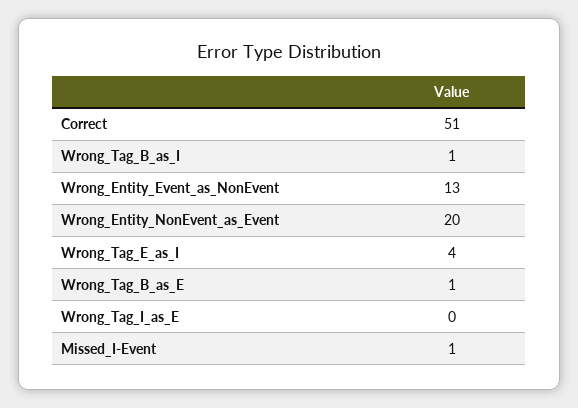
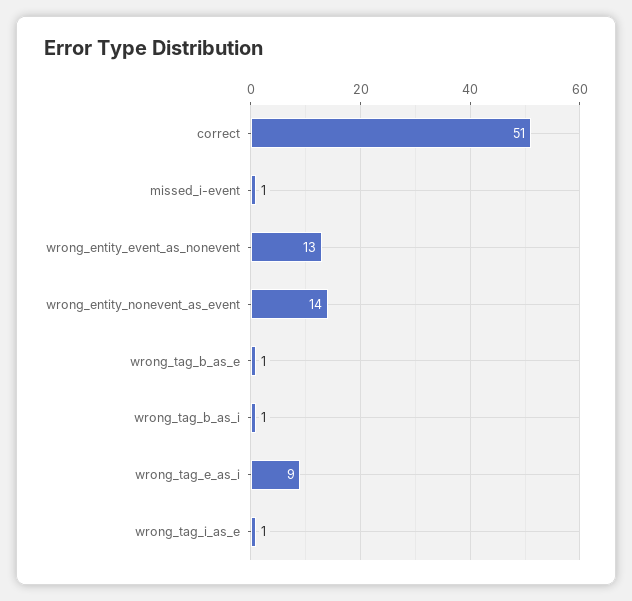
  {
    "Correct": 51,
    "Wrong_Tag_B_as_I": 1,
    "Wrong_Entity_Event_as_NonEvent": 13,
-   "Wrong_Entity_NonEvent_as_Event": 20,
+   "Wrong_Entity_NonEvent_as_Event": 14,
-   "Wrong_Tag_E_as_I": 4,
+   "Wrong_Tag_E_as_I": 9,
    "Wrong_Tag_B_as_E": 1,
-   "Wrong_Tag_I_as_E": 0,
+   "Wrong_Tag_I_as_E": 1,
    "Missed_I-Event": 1
  }

